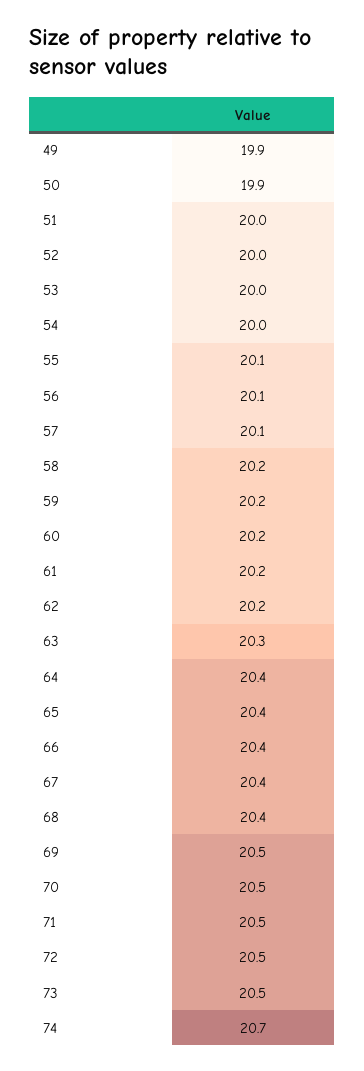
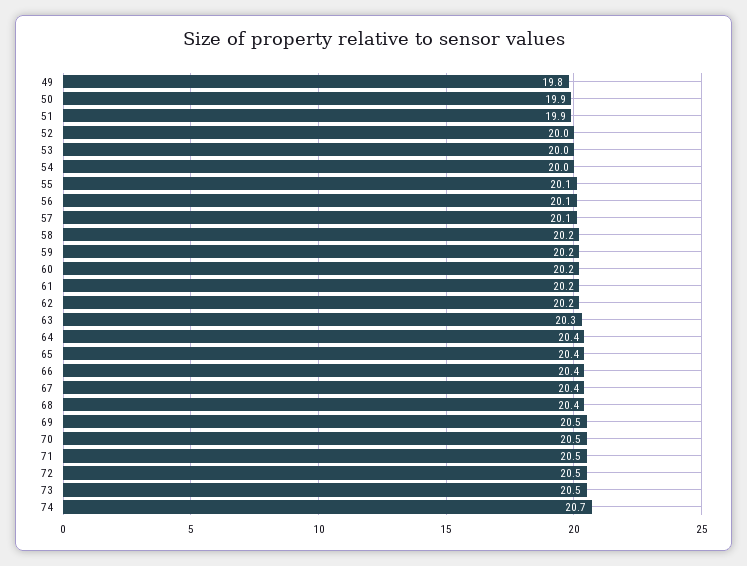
  {
-   "49": 19.9,
+   "49": 19.8,
    "50": 19.9,
-   "51": 20,
+   "51": 19.9,
    "52": 20,
    "53": 20,
    "54": 20,
    "55": 20.1,
    "56": 20.1,
    "57": 20.1,
    "58": 20.2,
    "59": 20.2,
    "60": 20.2,
    "61": 20.2,
    "62": 20.2,
    "63": 20.3,
    "64": 20.4,
    "65": 20.4,
    "66": 20.4,
    "67": 20.4,
    "68": 20.4,
    "69": 20.5,
    "70": 20.5,
    "71": 20.5,
    "72": 20.5,
    "73": 20.5,
    "74": 20.7
  }

